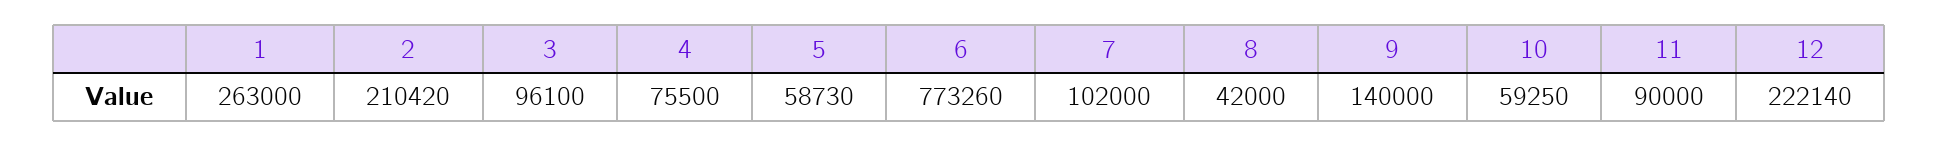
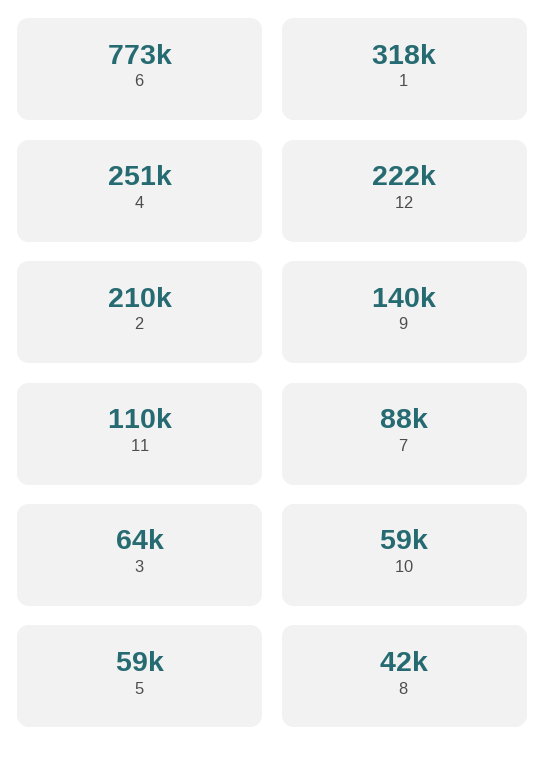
  {
-   "1": 263000,
+   "1": 318000,
    "2": 210420,
-   "3": 96100,
+   "3": 64000,
-   "4": 75500,
+   "4": 251000,
    "5": 58730,
    "6": 773260,
-   "7": 102000,
+   "7": 88000,
    "8": 42000,
    "9": 140000,
    "10": 59250,
-   "11": 90000,
+   "11": 110000,
    "12": 222140
  }

